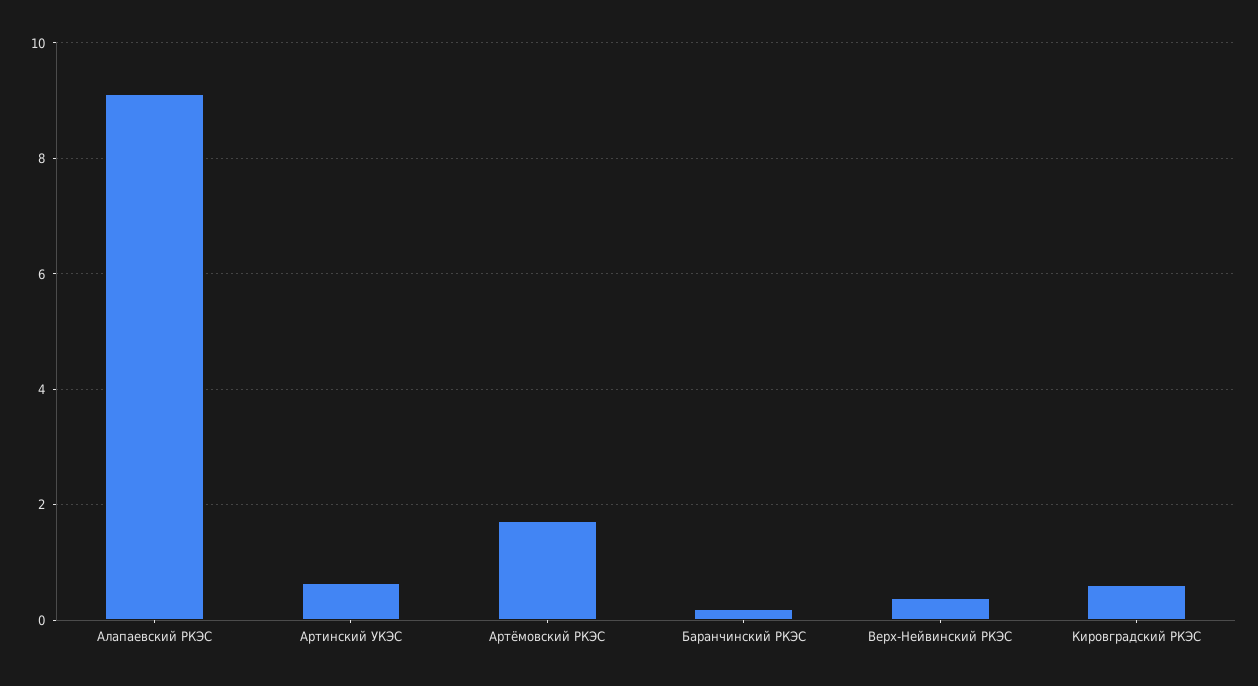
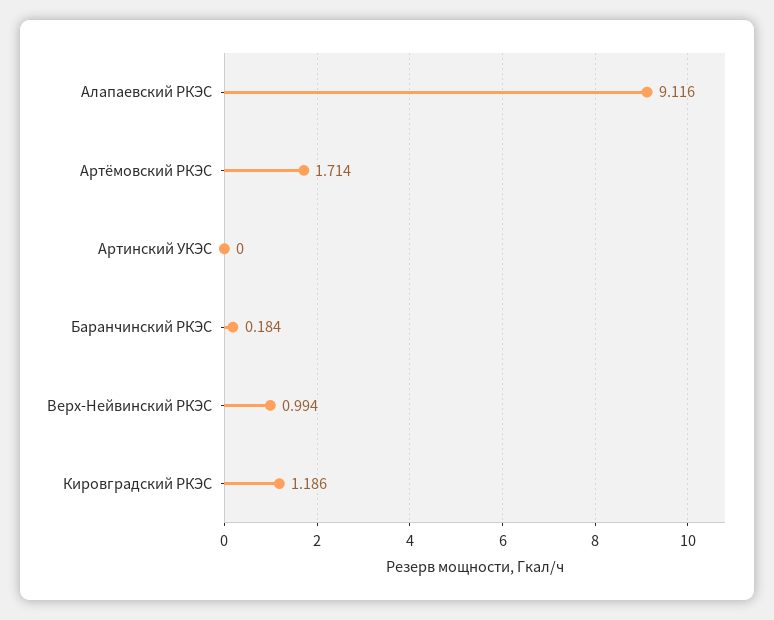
  {
    "Алапаевский РКЭС": 9.116,
-   "Артинский УКЭС": 0.6,
+   "Артинский УКЭС": 0,
    "Артёмовский РКЭС": 1.714,
    "Баранчинский РКЭС": 0.184,
-   "Верх-Нейвинский РКЭС": 0.4,
+   "Верх-Нейвинский РКЭС": 0.994,
-   "Кировградский РКЭС": 0.6
+   "Кировградский РКЭС": 1.186
  }

